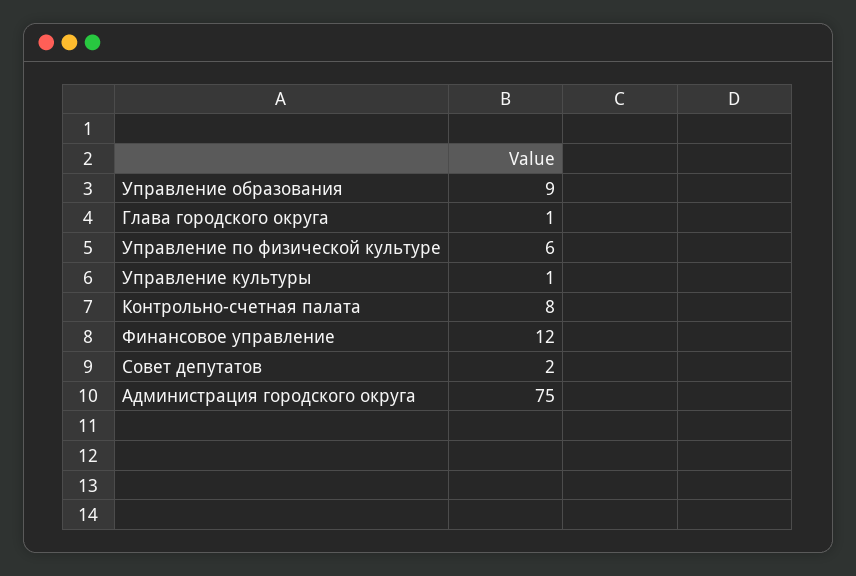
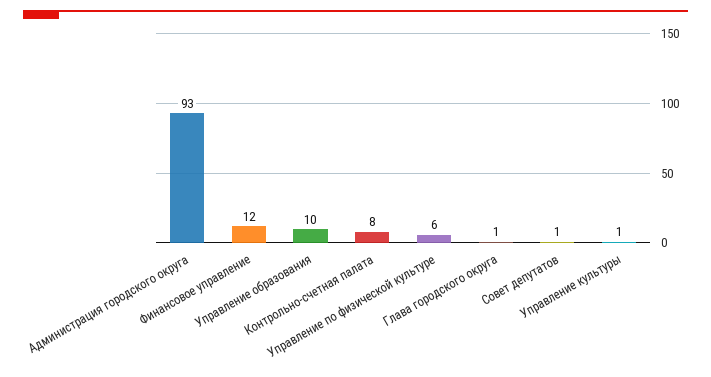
  {
-   "Управление образования": 9,
+   "Управление образования": 10,
    "Глава городского округа": 1,
    "Управление по физической культуре": 6,
    "Управление культуры": 1,
    "Контрольно-счетная палата": 8,
    "Финансовое управление": 12,
-   "Совет депутатов": 2,
+   "Совет депутатов": 1,
-   "Администрация городского округа": 75
+   "Администрация городского округа": 93
  }

